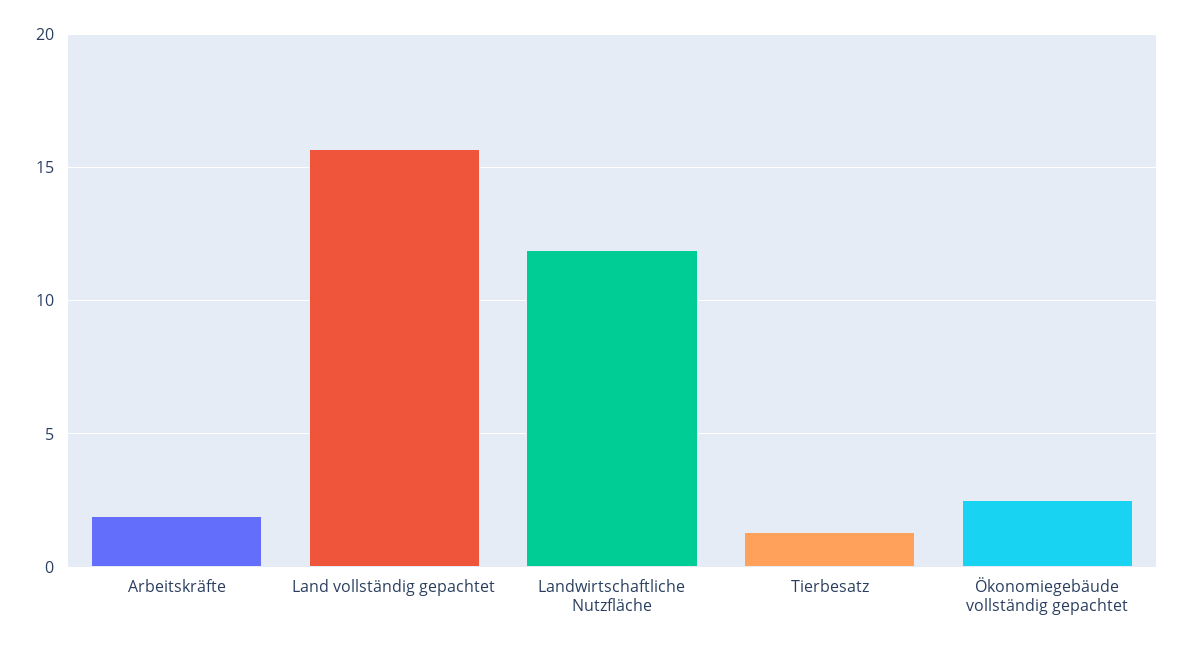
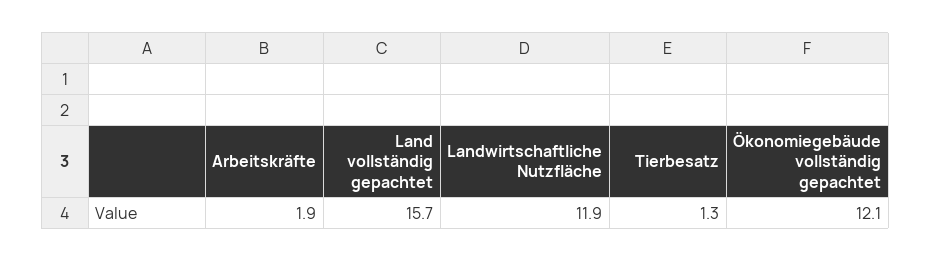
  {
    "Arbeitskräfte": 1.9,
    "Land vollständig gepachtet": 15.7,
    "Landwirtschaftliche Nutzfläche": 11.9,
    "Tierbesatz": 1.3,
-   "Ökonomiegebäude vollständig gepachtet": 2.5
+   "Ökonomiegebäude vollständig gepachtet": 12.1
  }

